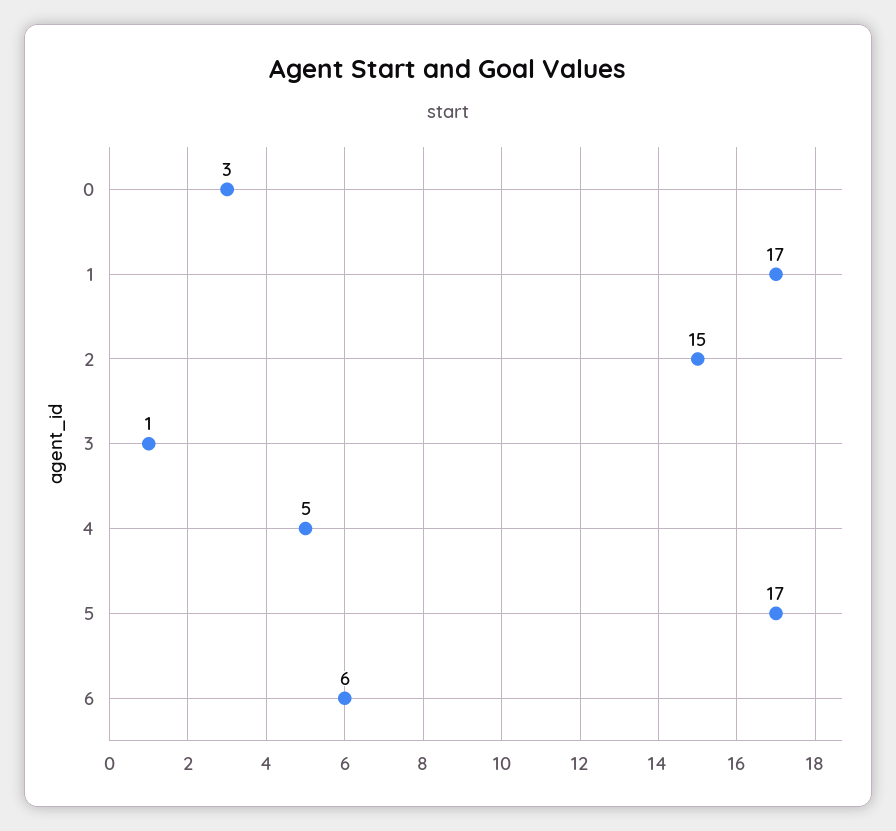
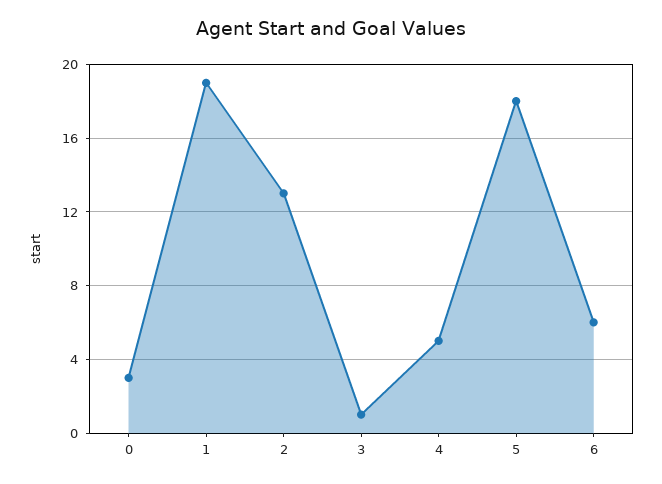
  {
    "0": 3,
-   "1": 17,
+   "1": 19,
-   "2": 15,
+   "2": 13,
    "3": 1,
    "4": 5,
-   "5": 17,
+   "5": 18,
    "6": 6
  }

